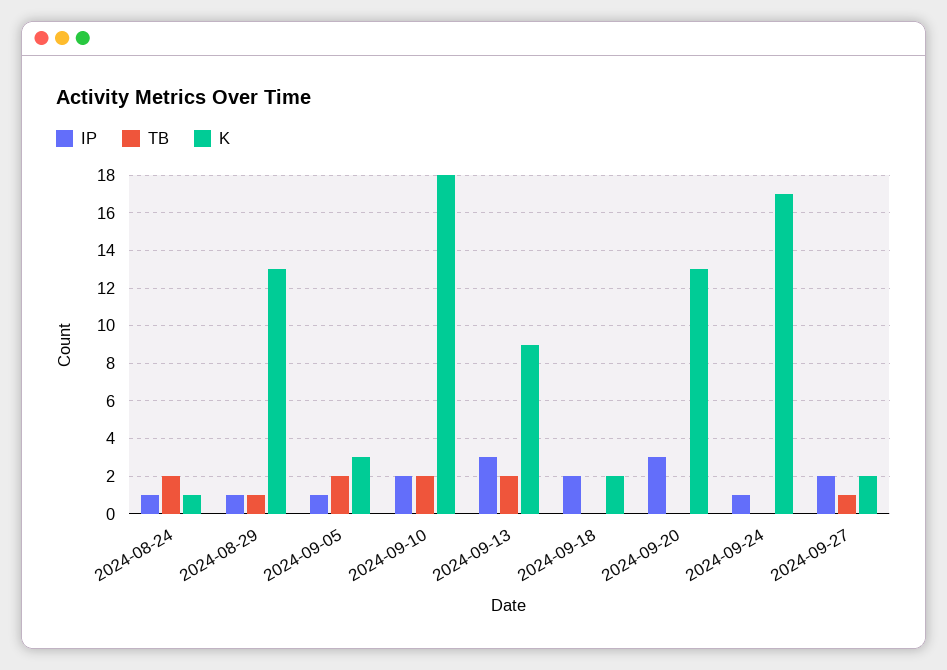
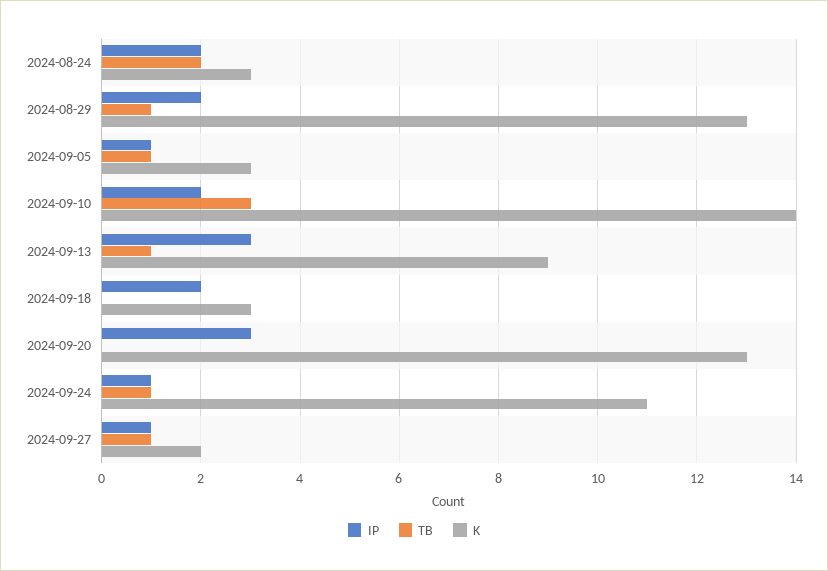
  {
    "IP": {
-     "2024-08-24": 1,
+     "2024-08-24": 2,
-     "2024-08-29": 1,
+     "2024-08-29": 2,
      "2024-09-05": 1,
      "2024-09-10": 2,
      "2024-09-13": 3,
      "2024-09-18": 2,
      "2024-09-20": 3,
      "2024-09-24": 1,
-     "2024-09-27": 2
+     "2024-09-27": 1
    },
    "TB": {
      "2024-08-24": 2,
      "2024-08-29": 1,
-     "2024-09-05": 2,
+     "2024-09-05": 1,
-     "2024-09-10": 2,
+     "2024-09-10": 3,
-     "2024-09-13": 2,
+     "2024-09-13": 1,
      "2024-09-18": 0,
      "2024-09-20": 0,
-     "2024-09-24": 0,
+     "2024-09-24": 1,
      "2024-09-27": 1
    },
    "K": {
-     "2024-08-24": 1,
+     "2024-08-24": 3,
      "2024-08-29": 13,
      "2024-09-05": 3,
-     "2024-09-10": 18,
+     "2024-09-10": 14,
      "2024-09-13": 9,
-     "2024-09-18": 2,
+     "2024-09-18": 3,
      "2024-09-20": 13,
-     "2024-09-24": 17,
+     "2024-09-24": 11,
      "2024-09-27": 2
    }
  }

